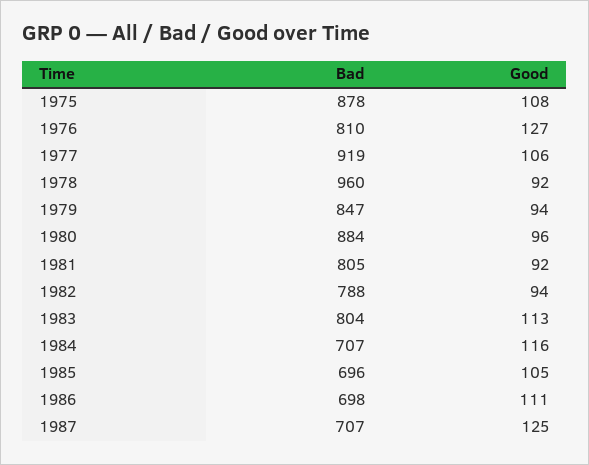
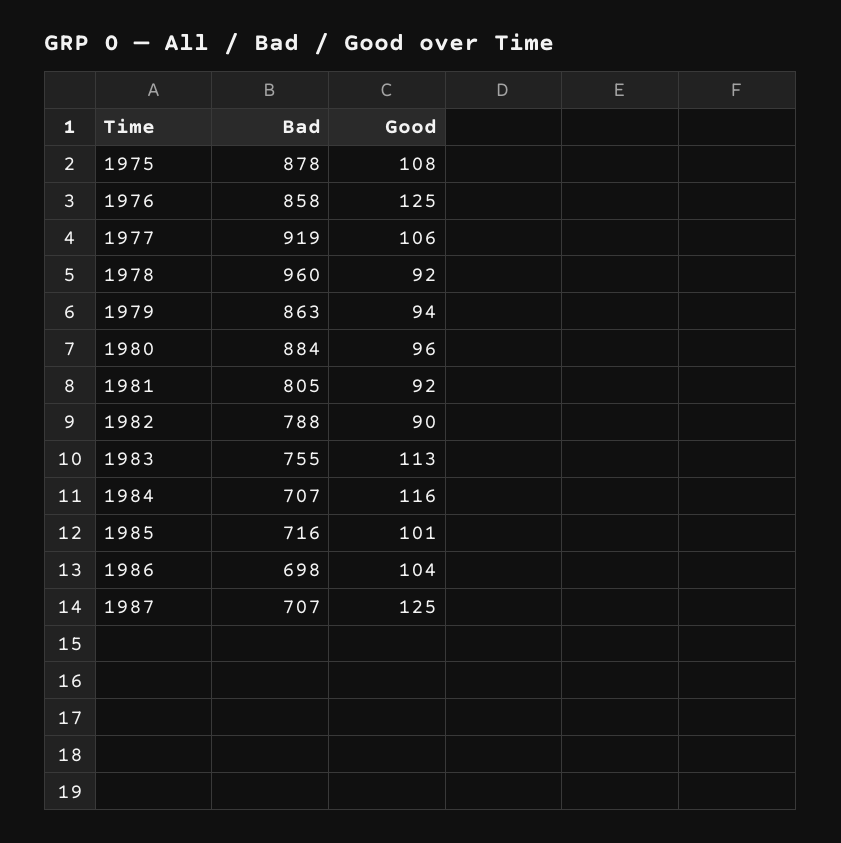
  {
    "Bad": {
      "1975": 878,
-     "1976": 810,
+     "1976": 858,
      "1977": 919,
      "1978": 960,
-     "1979": 847,
+     "1979": 863,
      "1980": 884,
      "1981": 805,
      "1982": 788,
-     "1983": 804,
+     "1983": 755,
      "1984": 707,
-     "1985": 696,
+     "1985": 716,
      "1986": 698,
      "1987": 707
    },
    "Good": {
      "1975": 108,
-     "1976": 127,
+     "1976": 125,
      "1977": 106,
      "1978": 92,
      "1979": 94,
      "1980": 96,
      "1981": 92,
-     "1982": 94,
+     "1982": 90,
      "1983": 113,
      "1984": 116,
-     "1985": 105,
+     "1985": 101,
-     "1986": 111,
+     "1986": 104,
      "1987": 125
    }
  }

